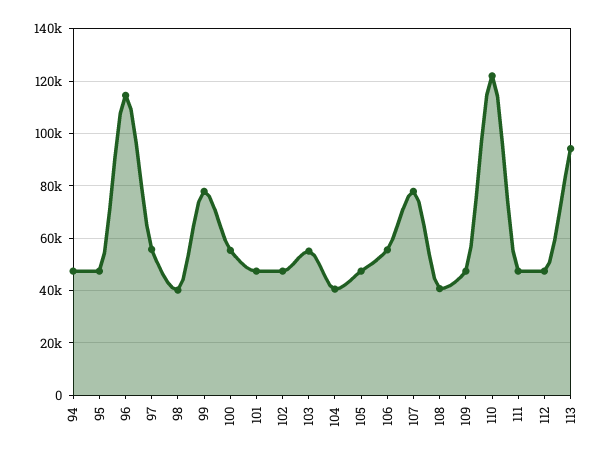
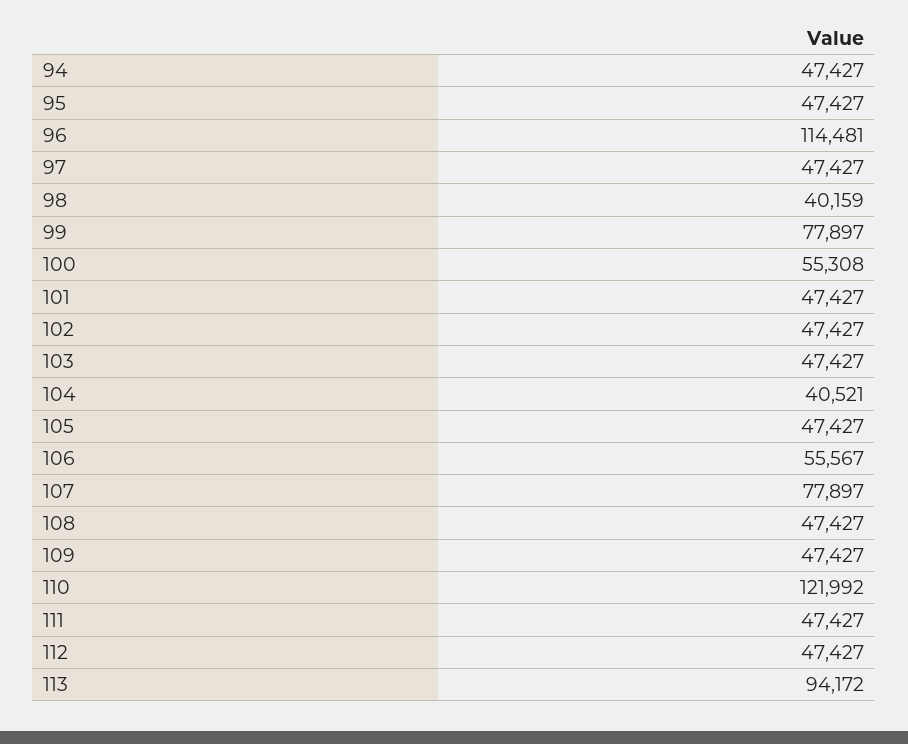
  {
    "94": 47427,
    "95": 47427,
    "96": 114481,
-   "97": 55000,
+   "97": 47427,
    "98": 40159,
    "99": 77897,
    "100": 55308,
    "101": 47427,
    "102": 47427,
-   "103": 55000,
+   "103": 47427,
    "104": 40521,
    "105": 47427,
    "106": 55567,
    "107": 77897,
-   "108": 40000,
+   "108": 47427,
    "109": 47427,
    "110": 121992,
    "111": 47427,
    "112": 47427,
    "113": 94172
  }

